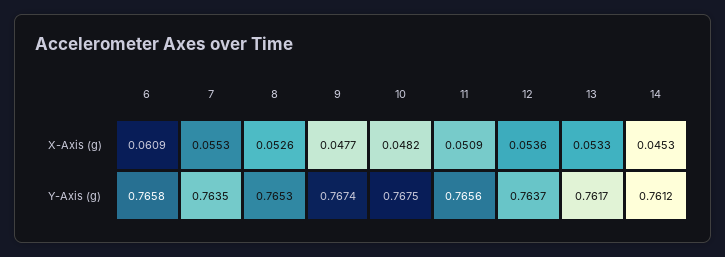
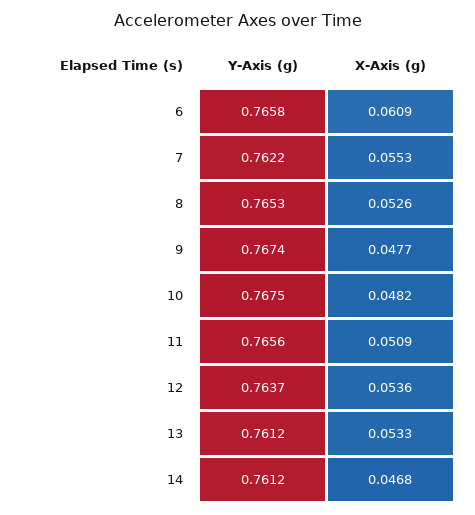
  {
    "6": {
      "X-Axis (g)": 0.0609,
      "Y-Axis (g)": 0.7658
    },
    "7": {
      "X-Axis (g)": 0.0553,
-     "Y-Axis (g)": 0.7635
+     "Y-Axis (g)": 0.7622
    },
    "8": {
      "X-Axis (g)": 0.0526,
      "Y-Axis (g)": 0.7653
    },
    "9": {
      "X-Axis (g)": 0.0477,
      "Y-Axis (g)": 0.7674
    },
    "10": {
      "X-Axis (g)": 0.0482,
      "Y-Axis (g)": 0.7675
    },
    "11": {
      "X-Axis (g)": 0.0509,
      "Y-Axis (g)": 0.7656
    },
    "12": {
      "X-Axis (g)": 0.0536,
      "Y-Axis (g)": 0.7637
    },
    "13": {
      "X-Axis (g)": 0.0533,
-     "Y-Axis (g)": 0.7617
+     "Y-Axis (g)": 0.7612
    },
    "14": {
-     "X-Axis (g)": 0.0453,
+     "X-Axis (g)": 0.0468,
      "Y-Axis (g)": 0.7612
    }
  }

